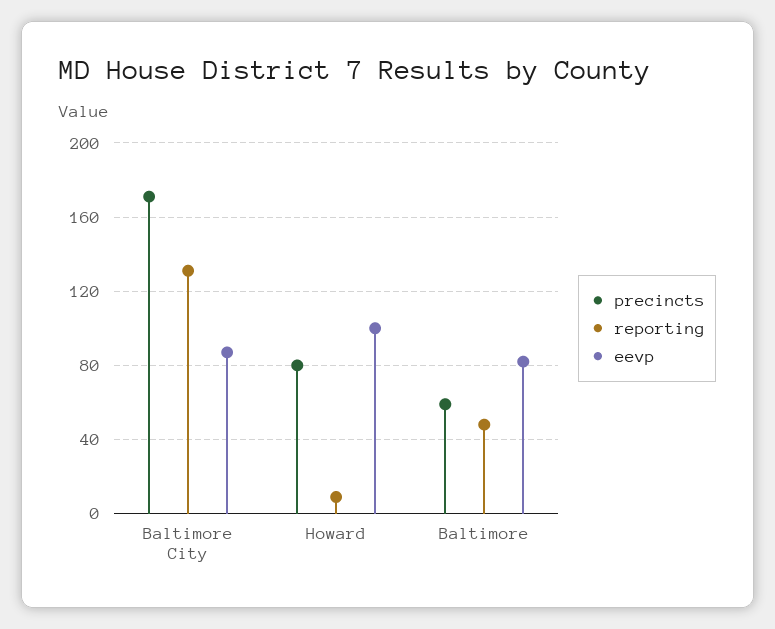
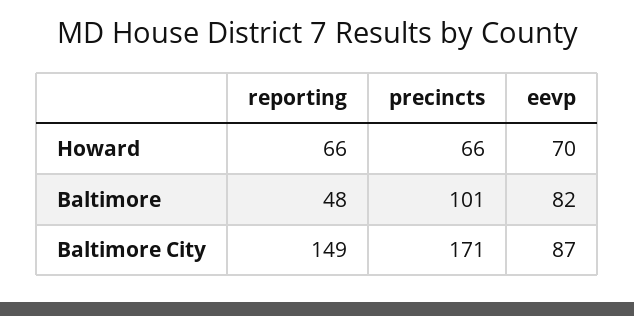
  {
    "precincts": {
      "Baltimore City": 171,
-     "Howard": 80,
+     "Howard": 66,
-     "Baltimore": 60
+     "Baltimore": 101
    },
    "reporting": {
-     "Baltimore City": 130,
+     "Baltimore City": 149,
-     "Howard": 10,
+     "Howard": 66,
      "Baltimore": 48
    },
    "eevp": {
      "Baltimore City": 87,
-     "Howard": 100,
+     "Howard": 70,
      "Baltimore": 82
    }
  }

